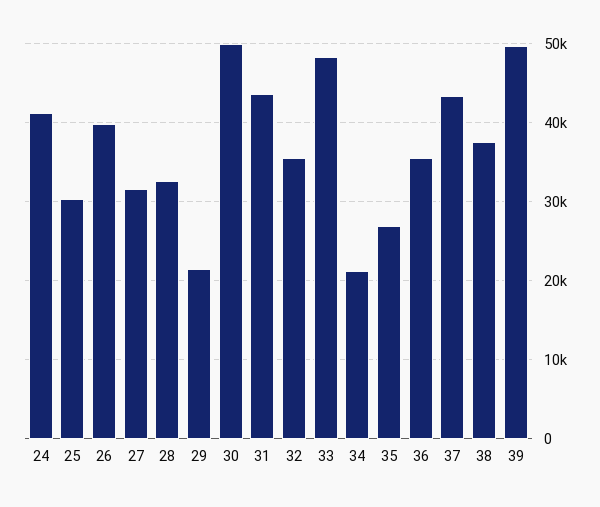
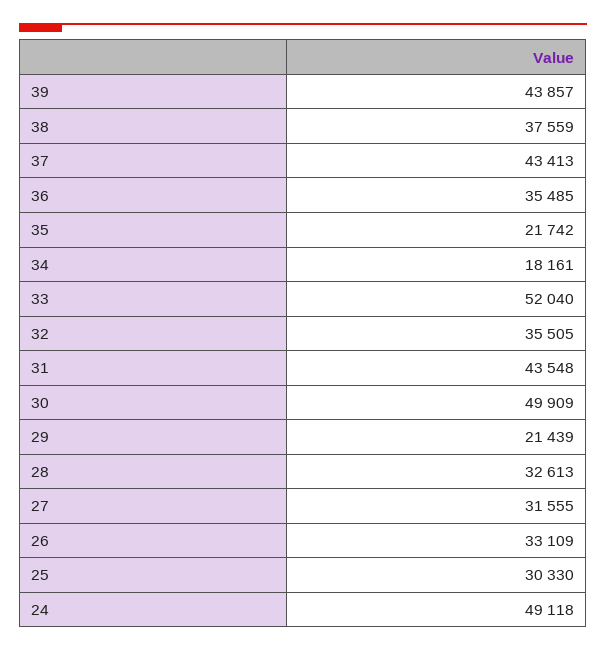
  {
-   "24": 41000,
+   "24": 49118,
    "25": 30330,
-   "26": 40000,
+   "26": 33109,
    "27": 31555,
    "28": 32613,
    "29": 21439,
    "30": 49909,
    "31": 43548,
    "32": 35505,
-   "33": 48000,
+   "33": 52040,
-   "34": 21000,
+   "34": 18161,
-   "35": 27000,
+   "35": 21742,
    "36": 35485,
    "37": 43413,
    "38": 37559,
-   "39": 50000
+   "39": 43857
  }

